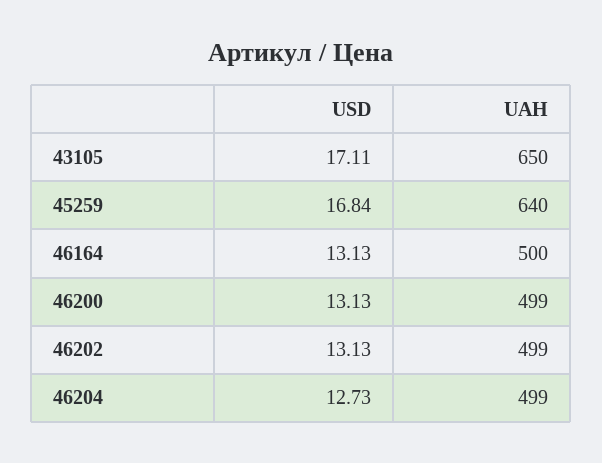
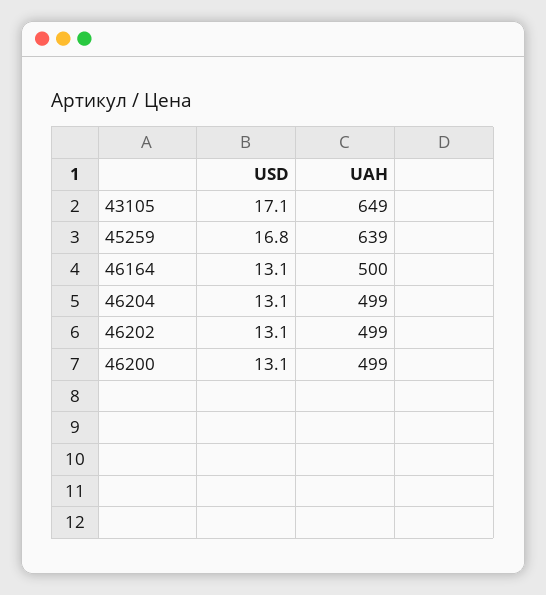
  {
    "USD": {
      "43105": 17.11,
      "45259": 16.84,
      "46164": 13.13,
      "46200": 13.13,
      "46202": 13.13,
-     "46204": 12.73
+     "46204": 13.1
    },
    "UAH": {
-     "43105": 650,
+     "43105": 649,
-     "45259": 640,
+     "45259": 639,
      "46164": 500,
      "46200": 499,
      "46202": 499,
      "46204": 499
    }
  }

